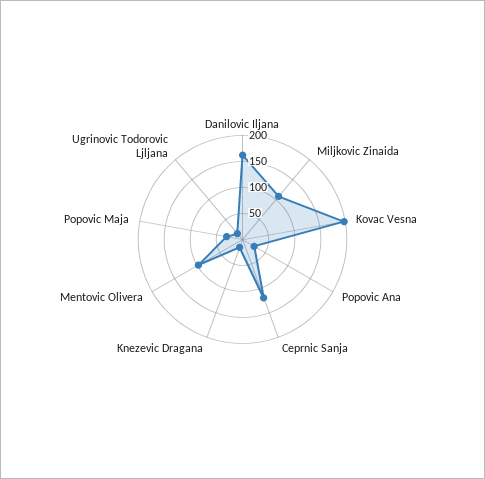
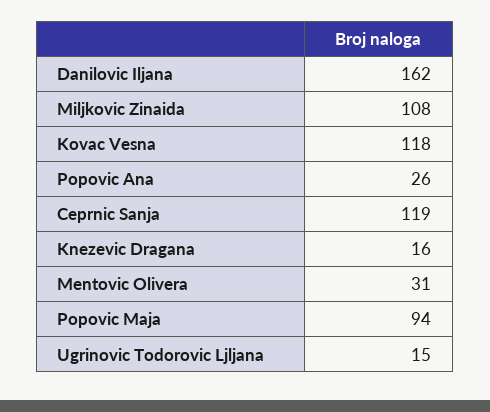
  {
    "Danilovic Iljana": 162,
    "Miljkovic Zinaida": 108,
-   "Kovac Vesna": 200,
+   "Kovac Vesna": 118,
    "Popovic Ana": 26,
    "Ceprnic Sanja": 119,
    "Knezevic Dragana": 16,
-   "Mentovic Olivera": 100,
+   "Mentovic Olivera": 31,
-   "Popovic Maja": 25,
+   "Popovic Maja": 94,
    "Ugrinovic Todorovic Ljljana": 15
  }

